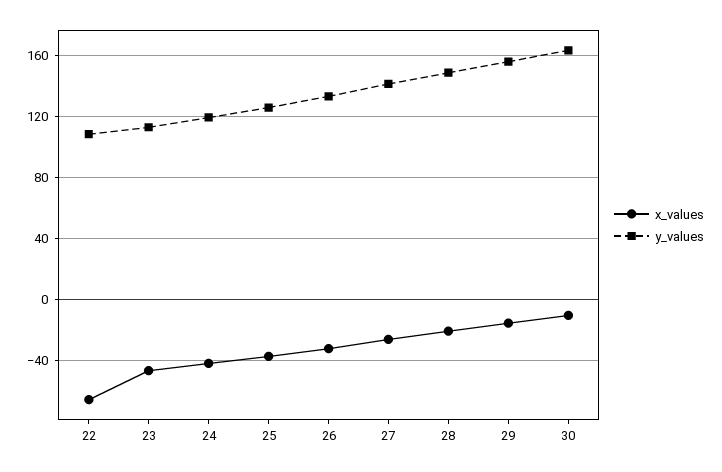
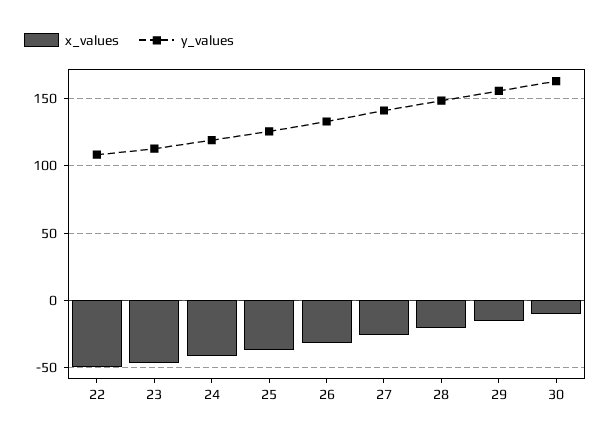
  {
    "x_values": {
-     "22": -65,
+     "22": -50,
      "23": -45,
      "24": -40,
      "25": -35,
      "26": -30,
      "27": -25,
      "28": -20,
      "29": -15,
      "30": -10
    },
    "y_values": {
      "22": 110,
      "23": 115,
      "24": 120,
      "25": 125,
      "26": 135,
      "27": 140,
      "28": 150,
      "29": 155,
      "30": 165
    }
  }

